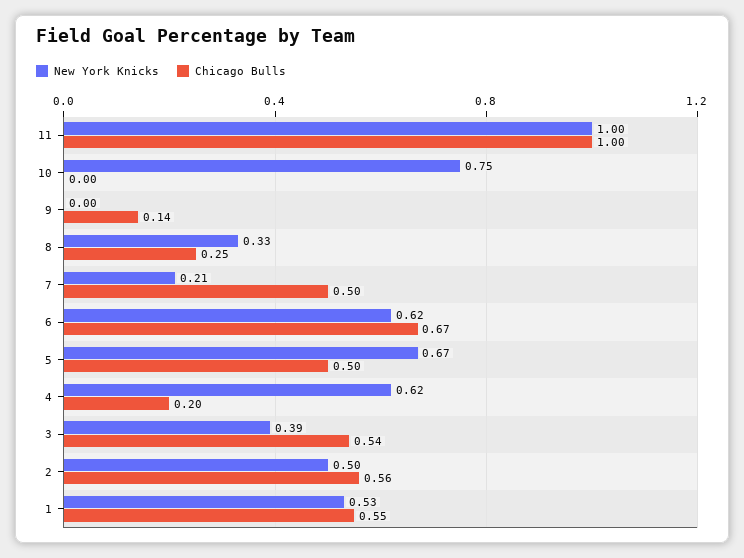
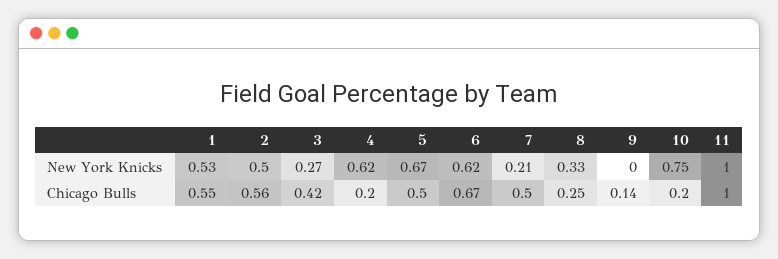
  {
    "New York Knicks": {
      "11": 1,
      "10": 0.75,
      "9": 0,
      "8": 0.33,
      "7": 0.21,
      "6": 0.62,
      "5": 0.67,
      "4": 0.62,
-     "3": 0.39,
+     "3": 0.27,
      "2": 0.5,
      "1": 0.53
    },
    "Chicago Bulls": {
      "11": 1,
-     "10": 0,
+     "10": 0.2,
      "9": 0.14,
      "8": 0.25,
      "7": 0.5,
      "6": 0.67,
      "5": 0.5,
      "4": 0.2,
-     "3": 0.54,
+     "3": 0.42,
      "2": 0.56,
      "1": 0.55
    }
  }

